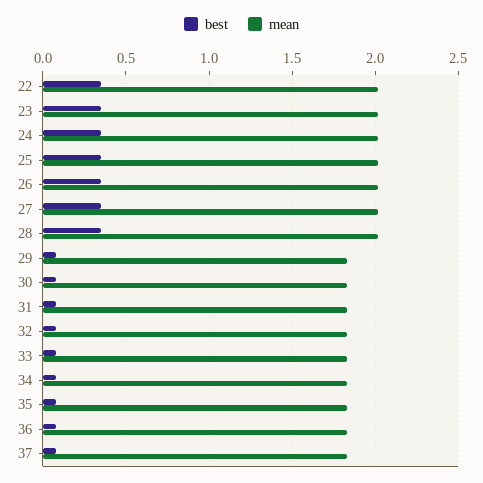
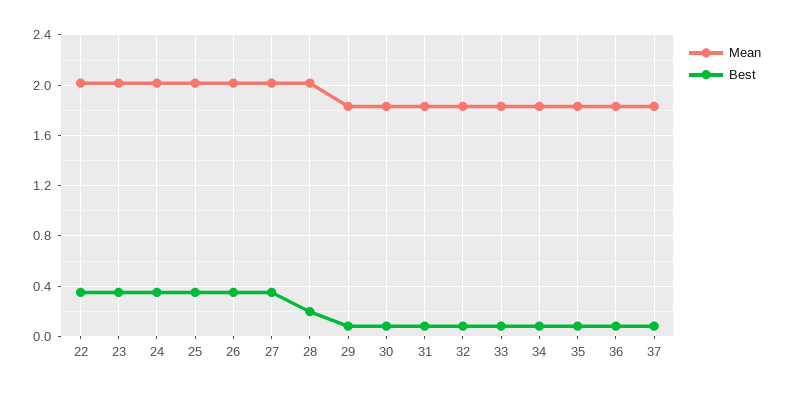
  {
    "best": {
      "22": 0.35,
      "23": 0.35,
      "24": 0.35,
      "25": 0.35,
      "26": 0.35,
      "27": 0.35,
-     "28": 0.35,
+     "28": 0.2,
      "29": 0.1,
      "30": 0.1,
      "31": 0.1,
      "32": 0.1,
      "33": 0.1,
      "34": 0.1,
      "35": 0.1,
      "36": 0.1,
      "37": 0.1
    },
    "mean": {
      "22": 2,
      "23": 2,
      "24": 2,
      "25": 2,
      "26": 2,
      "27": 2,
      "28": 2,
      "29": 1.85,
      "30": 1.85,
      "31": 1.85,
      "32": 1.85,
      "33": 1.85,
      "34": 1.85,
      "35": 1.85,
      "36": 1.85,
      "37": 1.85
    }
  }

